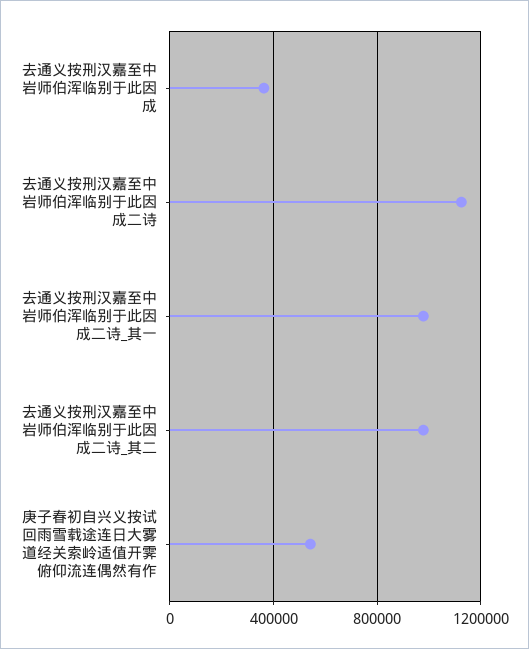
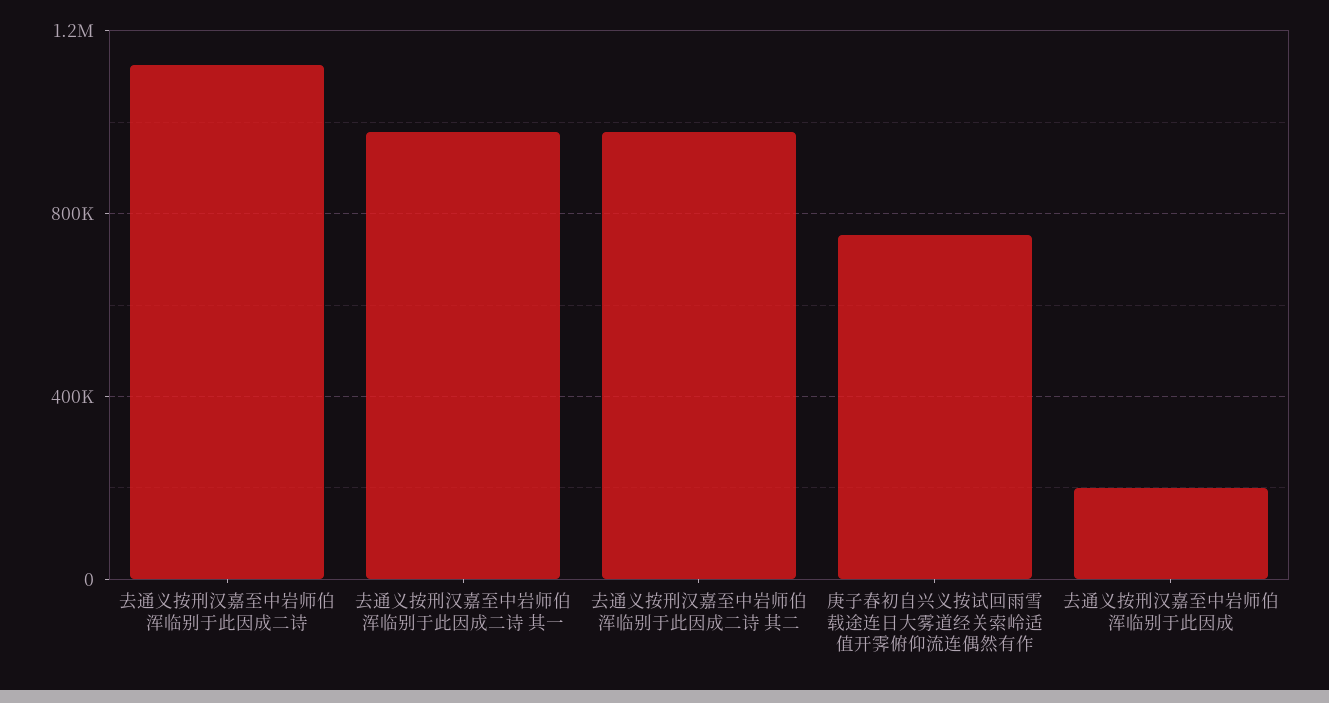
  {
-   "去通义按刑汉嘉至中岩师伯浑临别于此因成": 350000,
+   "去通义按刑汉嘉至中岩师伯浑临别于此因成": 200000,
    "去通义按刑汉嘉至中岩师伯浑临别于此因成二诗": 1100000,
    "去通义按刑汉嘉至中岩师伯浑临别于此因成二诗_其一": 1000000,
    "去通义按刑汉嘉至中岩师伯浑临别于此因成二诗_其二": 1000000,
-   "庚子春初自兴义按试回雨雪载途连日大雾道经关索岭适值开霁俯仰流连偶然有作": 550000
+   "庚子春初自兴义按试回雨雪载途连日大雾道经关索岭适值开霁俯仰流连偶然有作": 750000
  }

